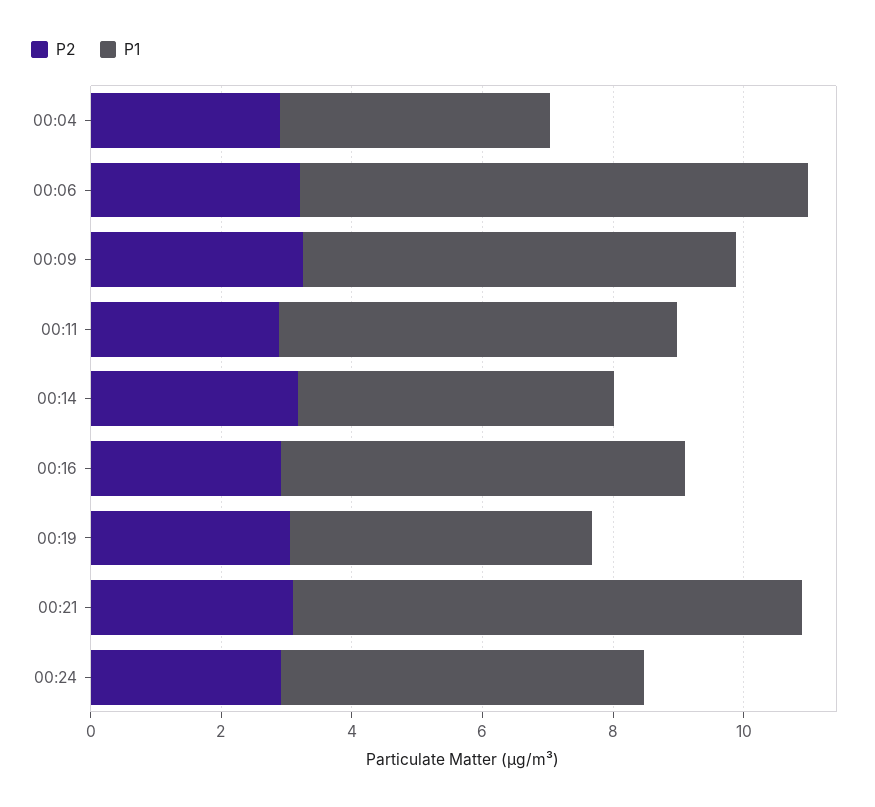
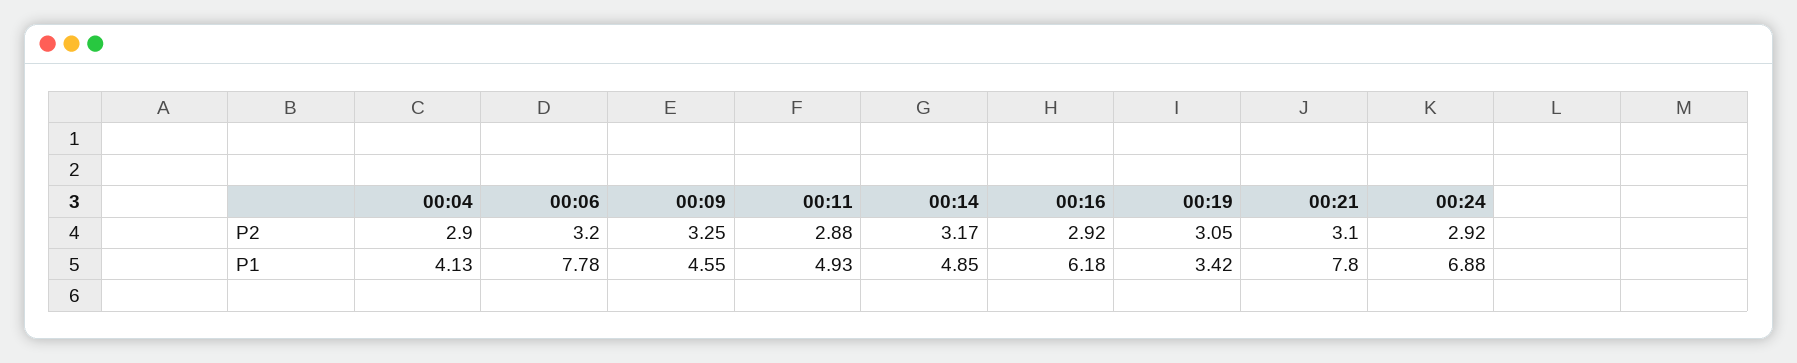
  {
    "P2": {
      "00:04": 2.9,
      "00:06": 3.2,
      "00:09": 3.25,
      "00:11": 2.88,
      "00:14": 3.17,
      "00:16": 2.92,
      "00:19": 3.05,
      "00:21": 3.1,
      "00:24": 2.92
    },
    "P1": {
      "00:04": 4.13,
      "00:06": 7.78,
-     "00:09": 6.5,
+     "00:09": 4.55,
-     "00:11": 6,
+     "00:11": 4.93,
      "00:14": 4.85,
      "00:16": 6.18,
-     "00:19": 4.5,
+     "00:19": 3.42,
      "00:21": 7.8,
-     "00:24": 5.5
+     "00:24": 6.88
    }
  }

